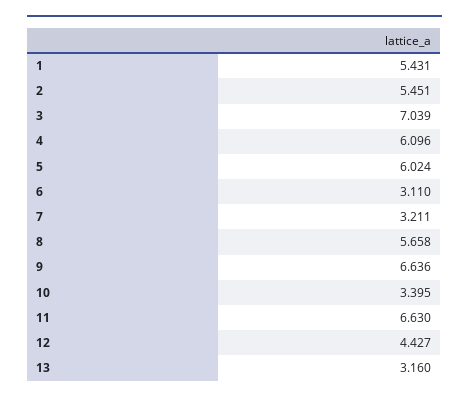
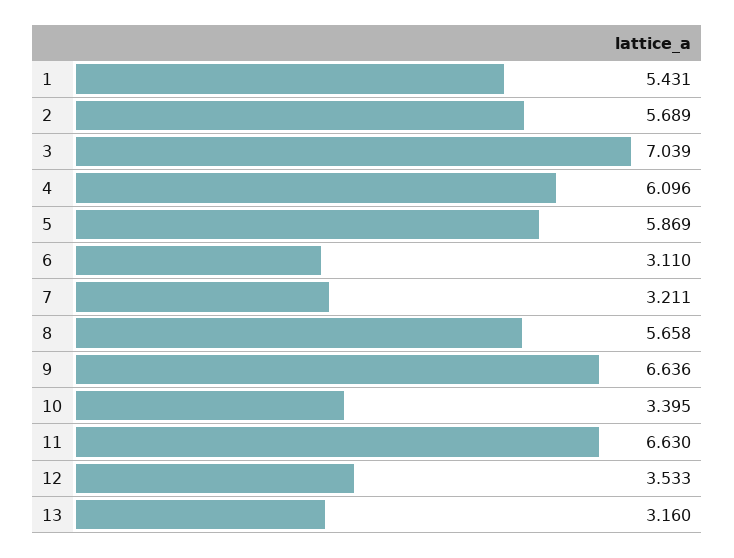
  {
    "1": 5.431,
-   "2": 5.451,
+   "2": 5.689,
    "3": 7.039,
    "4": 6.096,
-   "5": 6.024,
+   "5": 5.869,
    "6": 3.11,
    "7": 3.211,
    "8": 5.658,
    "9": 6.636,
    "10": 3.395,
    "11": 6.63,
-   "12": 4.427,
+   "12": 3.533,
    "13": 3.16
  }

